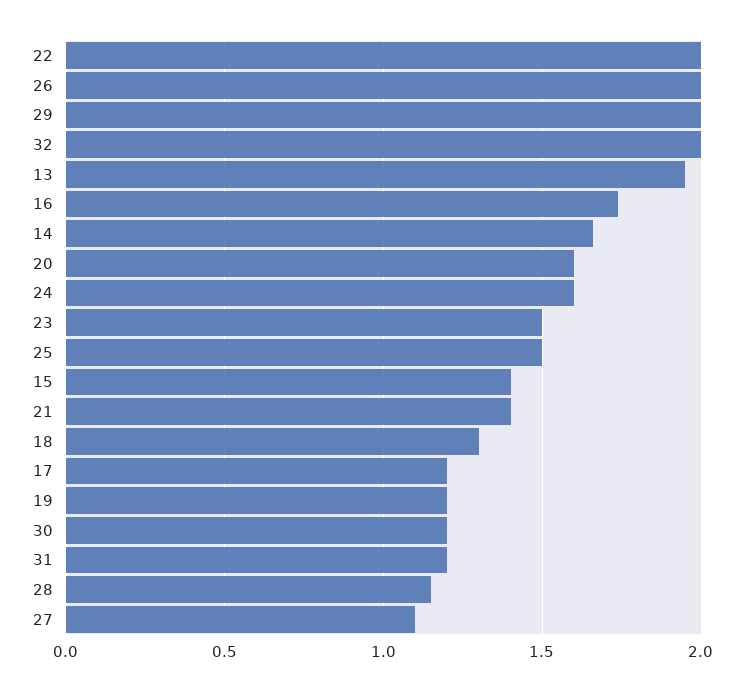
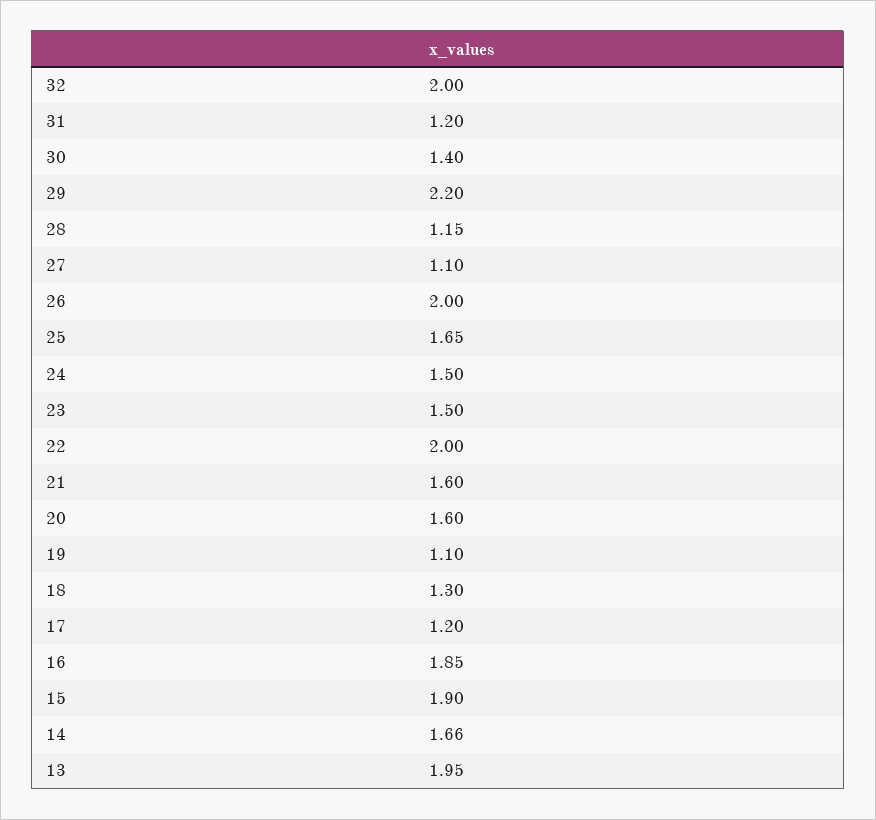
  {
    "22": 2,
    "26": 2,
-   "29": 2,
+   "29": 2.2,
    "32": 2,
    "13": 1.95,
-   "16": 1.75,
+   "16": 1.85,
    "14": 1.66,
    "20": 1.6,
-   "24": 1.6,
+   "24": 1.5,
    "23": 1.5,
-   "25": 1.5,
+   "25": 1.65,
-   "15": 1.4,
+   "15": 1.9,
-   "21": 1.4,
+   "21": 1.6,
    "18": 1.3,
    "17": 1.2,
-   "19": 1.2,
+   "19": 1.1,
-   "30": 1.2,
+   "30": 1.4,
    "31": 1.2,
    "28": 1.15,
    "27": 1.1
  }

